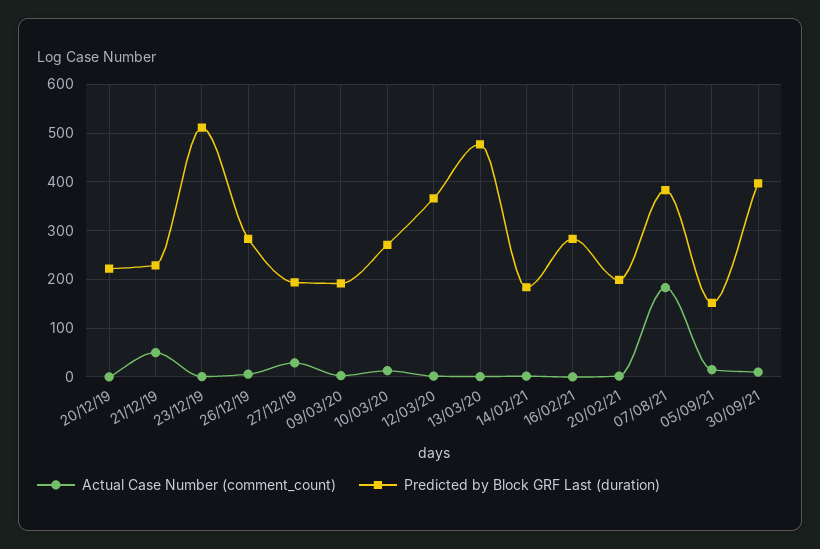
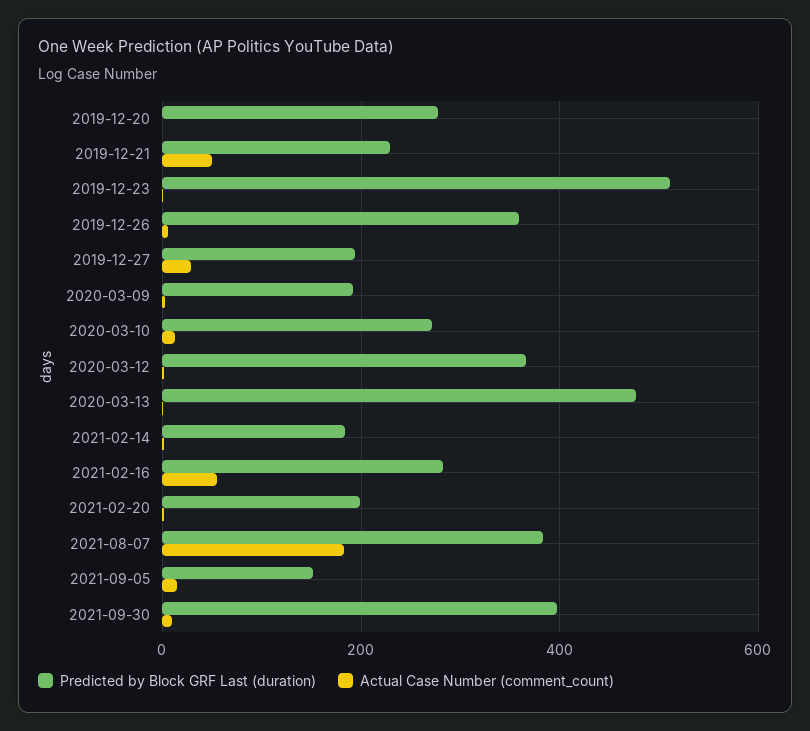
  {
    "Actual Case Number (comment_count)": {
      "20/12/19": 0,
      "21/12/19": 60,
      "23/12/19": 0,
      "26/12/19": 0,
      "27/12/19": 20,
      "09/03/20": 0,
      "10/03/20": 20,
      "12/03/20": 0,
      "13/03/20": 0,
      "14/02/21": 0,
-     "16/02/21": 0,
+     "16/02/21": 60,
      "20/02/21": 0,
      "07/08/21": 180,
      "05/09/21": 20,
      "30/09/21": 20
    },
    "Predicted by Block GRF Last (duration)": {
-     "20/12/19": 220,
+     "20/12/19": 280,
      "21/12/19": 220,
      "23/12/19": 520,
-     "26/12/19": 280,
+     "26/12/19": 360,
      "27/12/19": 200,
      "09/03/20": 200,
      "10/03/20": 280,
      "12/03/20": 360,
      "13/03/20": 480,
      "14/02/21": 180,
      "16/02/21": 280,
      "20/02/21": 200,
      "07/08/21": 380,
      "05/09/21": 160,
      "30/09/21": 400
    }
  }

